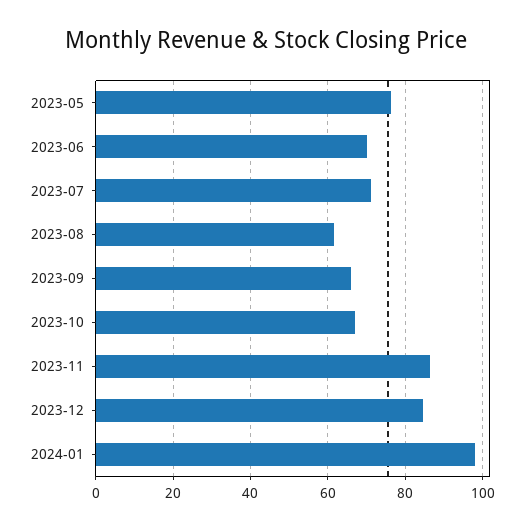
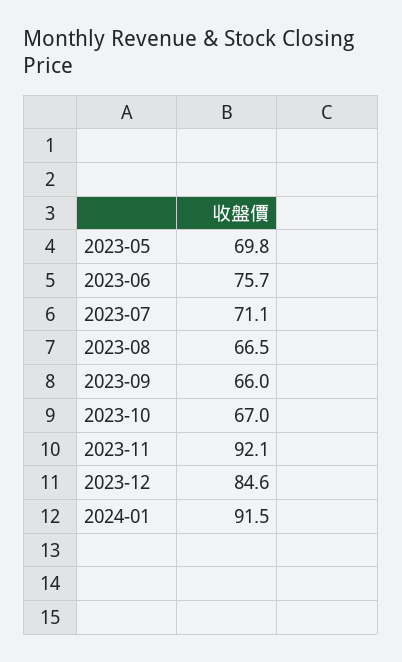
  {
-   "2023-05": 76,
+   "2023-05": 69.8,
-   "2023-06": 70,
+   "2023-06": 75.7,
    "2023-07": 71.1,
-   "2023-08": 62,
+   "2023-08": 66.5,
    "2023-09": 66,
    "2023-10": 67,
-   "2023-11": 86,
+   "2023-11": 92.1,
    "2023-12": 84.6,
-   "2024-01": 98
+   "2024-01": 91.5
  }

